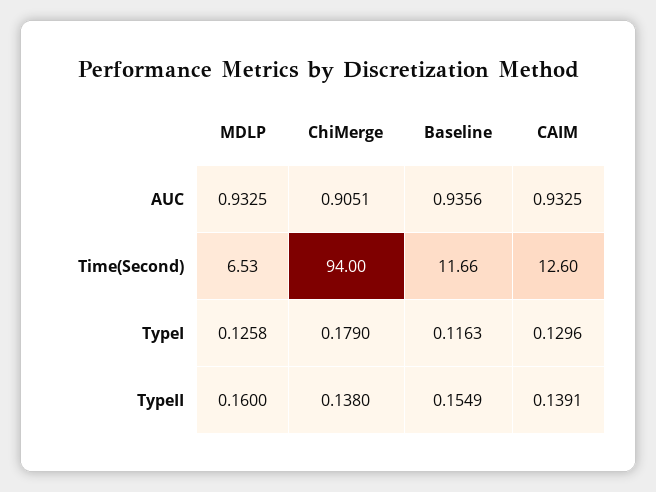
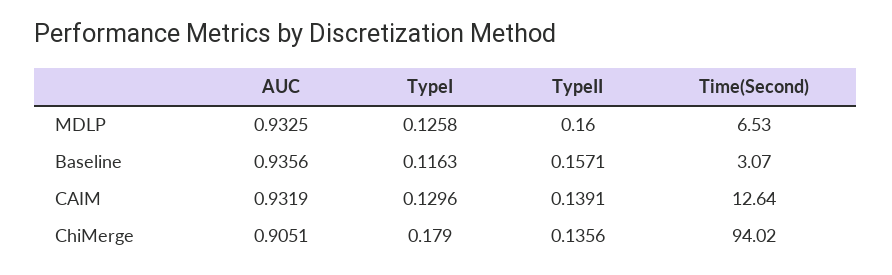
  {
    "MDLP": {
      "AUC": 0.9325,
      "Time(Second)": 6.53,
      "TypeI": 0.1258,
      "TypeII": 0.16
    },
    "ChiMerge": {
      "AUC": 0.9051,
-     "Time(Second)": 94,
+     "Time(Second)": 94.02,
      "TypeI": 0.179,
-     "TypeII": 0.138
+     "TypeII": 0.1356
    },
    "Baseline": {
      "AUC": 0.9356,
-     "Time(Second)": 11.66,
+     "Time(Second)": 3.07,
      "TypeI": 0.1163,
-     "TypeII": 0.1549
+     "TypeII": 0.1571
    },
    "CAIM": {
-     "AUC": 0.9325,
+     "AUC": 0.9319,
-     "Time(Second)": 12.6,
+     "Time(Second)": 12.64,
      "TypeI": 0.1296,
      "TypeII": 0.1391
    }
  }

